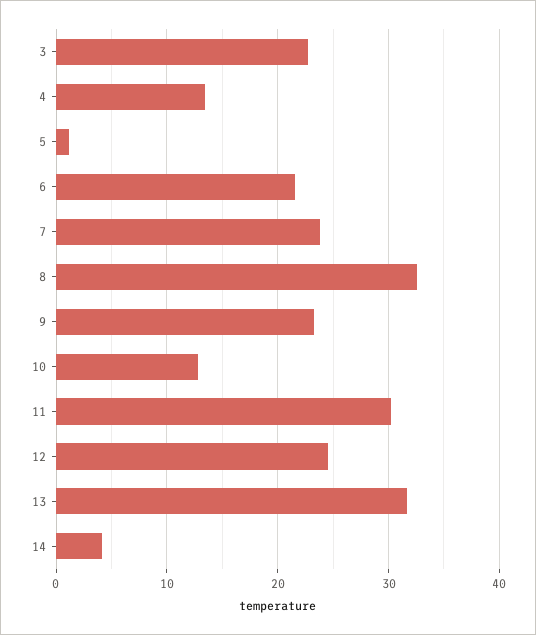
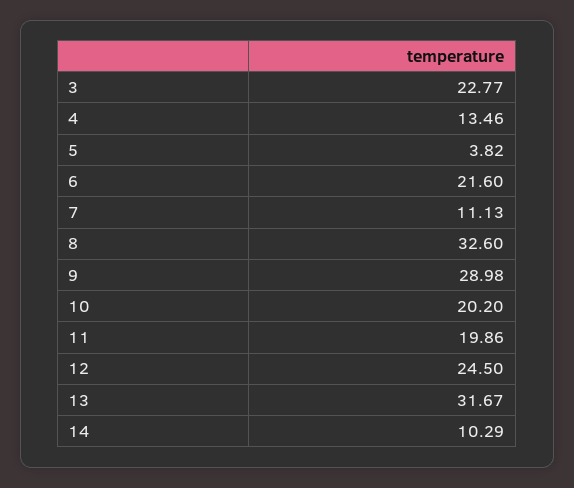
  {
    "3": 22.77,
    "4": 13.46,
-   "5": 1,
+   "5": 3.82,
    "6": 21.6,
-   "7": 24,
+   "7": 11.13,
    "8": 32.6,
-   "9": 23,
+   "9": 28.98,
-   "10": 13,
+   "10": 20.2,
-   "11": 30,
+   "11": 19.86,
    "12": 24.5,
    "13": 31.67,
-   "14": 4
+   "14": 10.29
  }

